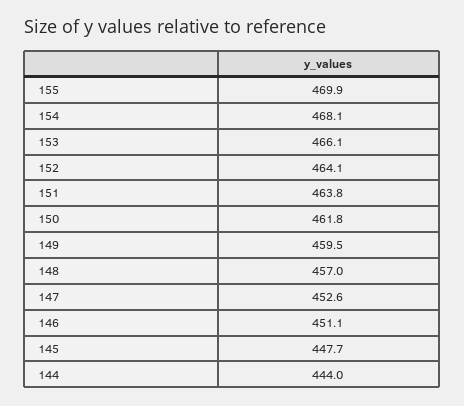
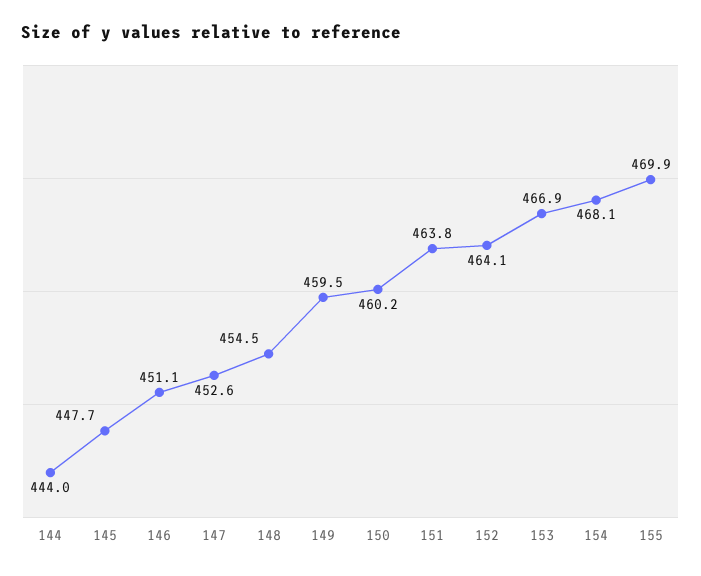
  {
    "155": 469.9,
    "154": 468.1,
-   "153": 466.1,
+   "153": 466.9,
    "152": 464.1,
    "151": 463.8,
-   "150": 461.8,
+   "150": 460.2,
    "149": 459.5,
-   "148": 457,
+   "148": 454.5,
    "147": 452.6,
    "146": 451.1,
    "145": 447.7,
    "144": 444
  }

